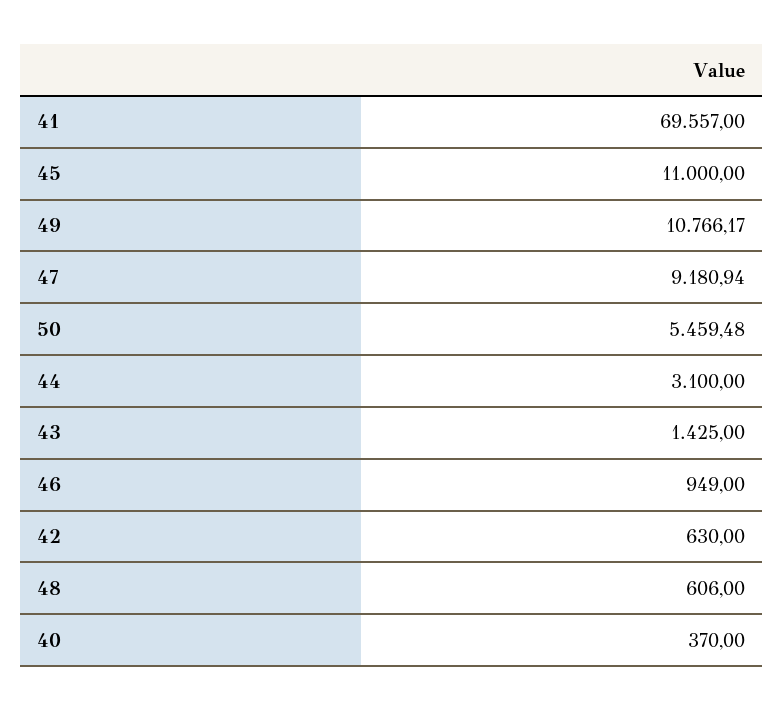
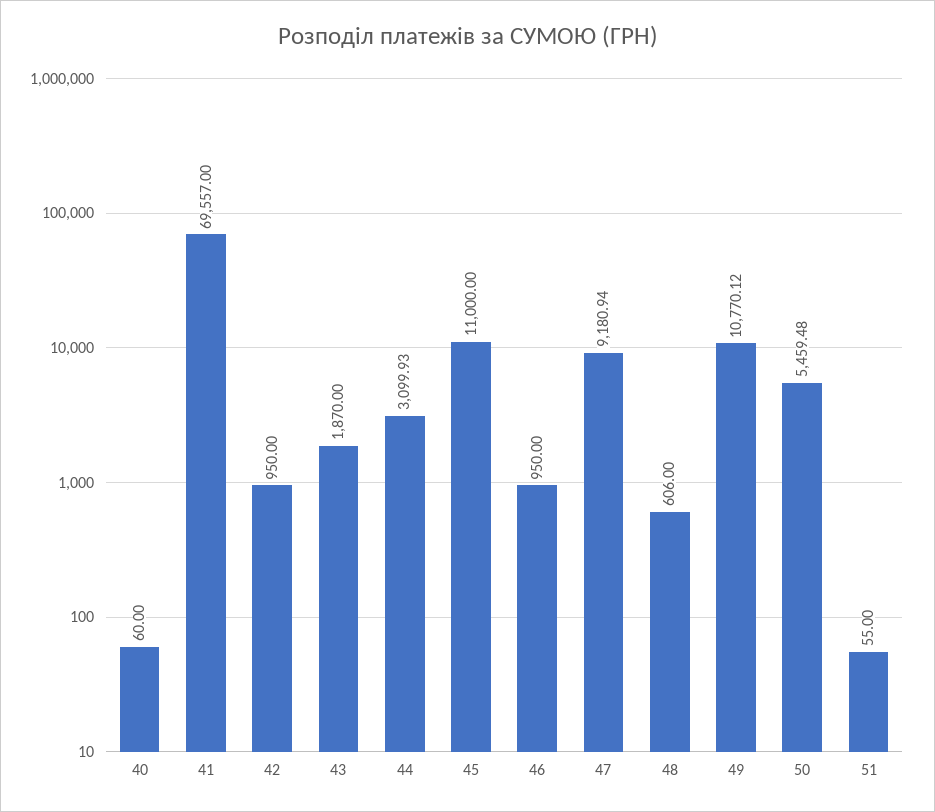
  {
    "41": 69557,
    "45": 11000,
-   "49": 10766.17,
+   "49": 10770.12,
    "47": 9180.94,
    "50": 5459.48,
-   "44": 3100,
+   "44": 3099.93,
-   "43": 1425,
+   "43": 1870,
-   "46": 949,
+   "46": 950,
-   "42": 630,
+   "42": 950,
    "48": 606,
-   "40": 370
+   "40": 60,
+   "51": 55
  }

